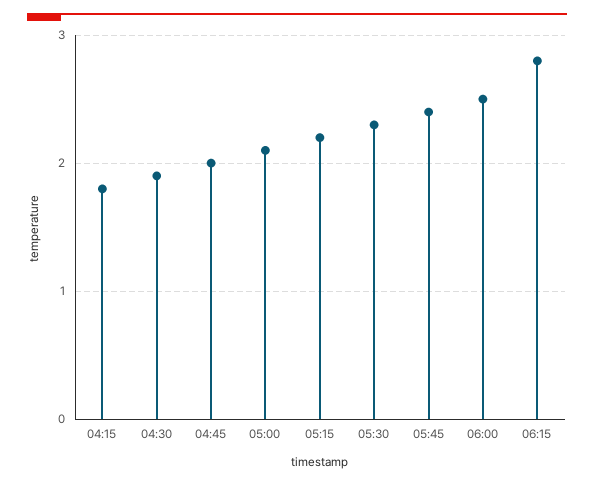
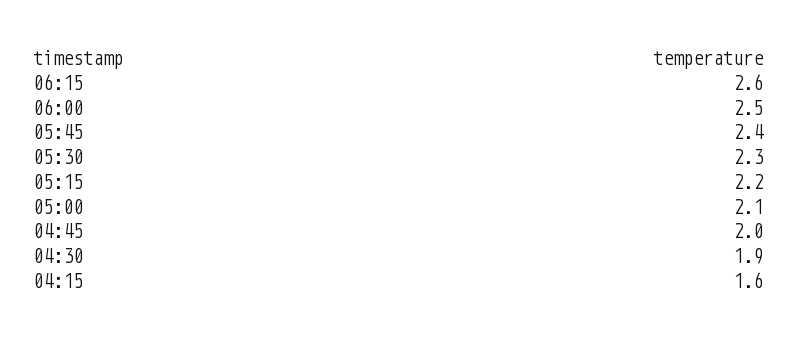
  {
-   "04:15": 1.8,
+   "04:15": 1.6,
    "04:30": 1.9,
    "04:45": 2,
    "05:00": 2.1,
    "05:15": 2.2,
    "05:30": 2.3,
    "05:45": 2.4,
    "06:00": 2.5,
-   "06:15": 2.8
+   "06:15": 2.6
  }

